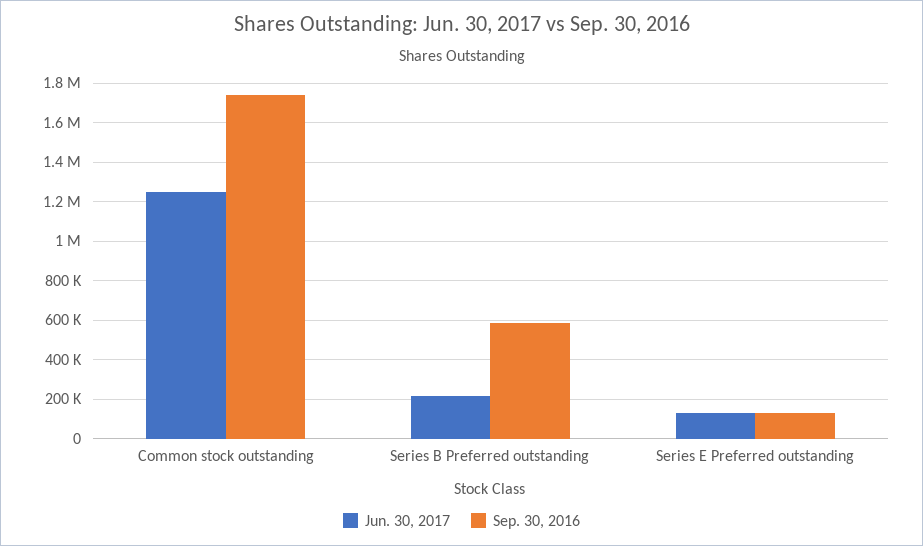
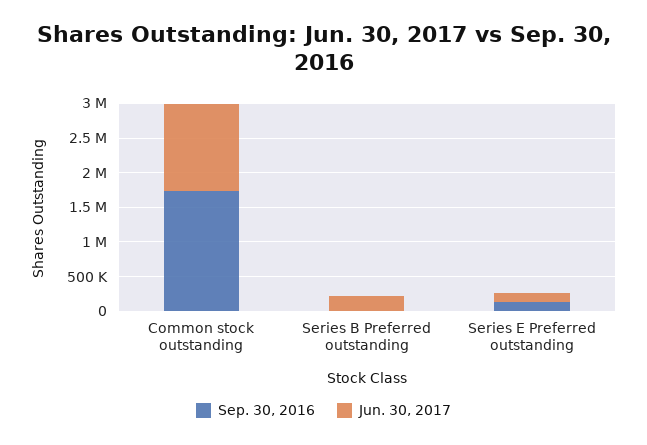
  {
    "Jun. 30, 2017": {
      "Common stock outstanding": 1250000,
      "Series B Preferred outstanding": 200000,
      "Series E Preferred outstanding": 150000
    },
    "Sep. 30, 2016": {
      "Common stock outstanding": 1750000,
-     "Series B Preferred outstanding": 600000,
+     "Series B Preferred outstanding": 0,
      "Series E Preferred outstanding": 150000
    }
  }

